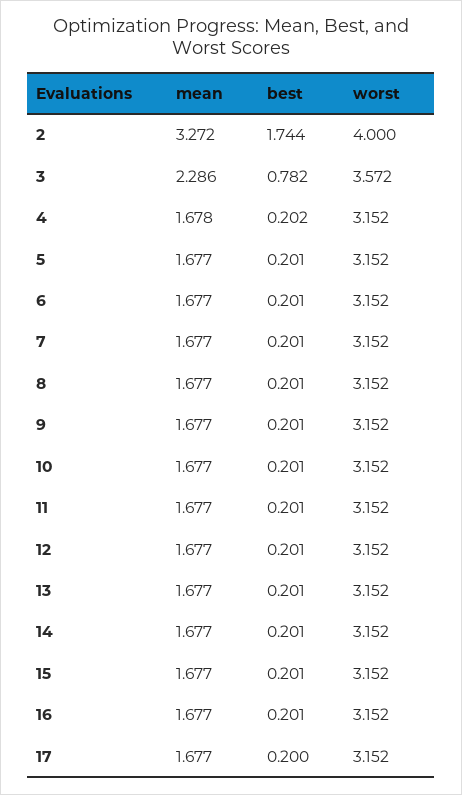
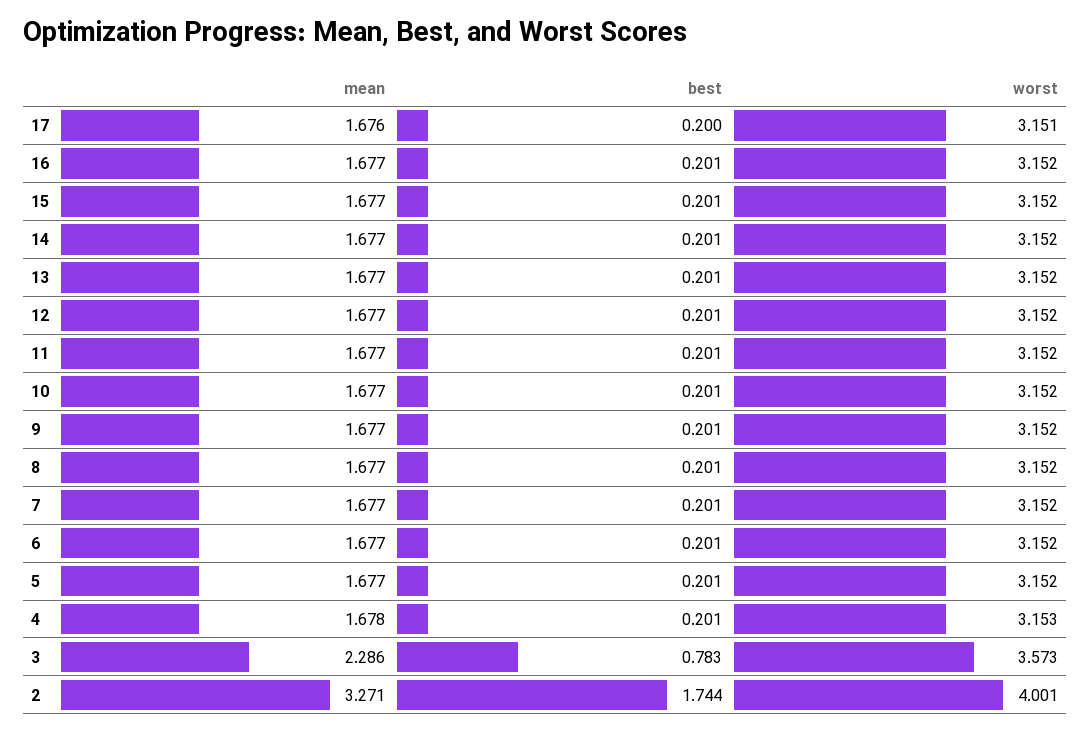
  {
    "mean": {
-     "2": 3.272,
+     "2": 3.271,
      "3": 2.286,
      "4": 1.678,
      "5": 1.677,
      "6": 1.677,
      "7": 1.677,
      "8": 1.677,
      "9": 1.677,
      "10": 1.677,
      "11": 1.677,
      "12": 1.677,
      "13": 1.677,
      "14": 1.677,
      "15": 1.677,
      "16": 1.677,
-     "17": 1.677
+     "17": 1.676
    },
    "best": {
      "2": 1.744,
-     "3": 0.782,
+     "3": 0.783,
-     "4": 0.202,
+     "4": 0.201,
      "5": 0.201,
      "6": 0.201,
      "7": 0.201,
      "8": 0.201,
      "9": 0.201,
      "10": 0.201,
      "11": 0.201,
      "12": 0.201,
      "13": 0.201,
      "14": 0.201,
      "15": 0.201,
      "16": 0.201,
      "17": 0.2
    },
    "worst": {
-     "2": 4,
+     "2": 4.001,
-     "3": 3.572,
+     "3": 3.573,
-     "4": 3.152,
+     "4": 3.153,
      "5": 3.152,
      "6": 3.152,
      "7": 3.152,
      "8": 3.152,
      "9": 3.152,
      "10": 3.152,
      "11": 3.152,
      "12": 3.152,
      "13": 3.152,
      "14": 3.152,
      "15": 3.152,
      "16": 3.152,
-     "17": 3.152
+     "17": 3.151
    }
  }

